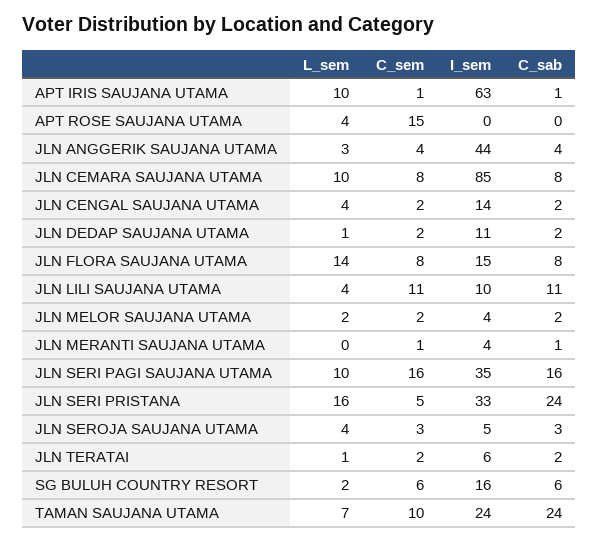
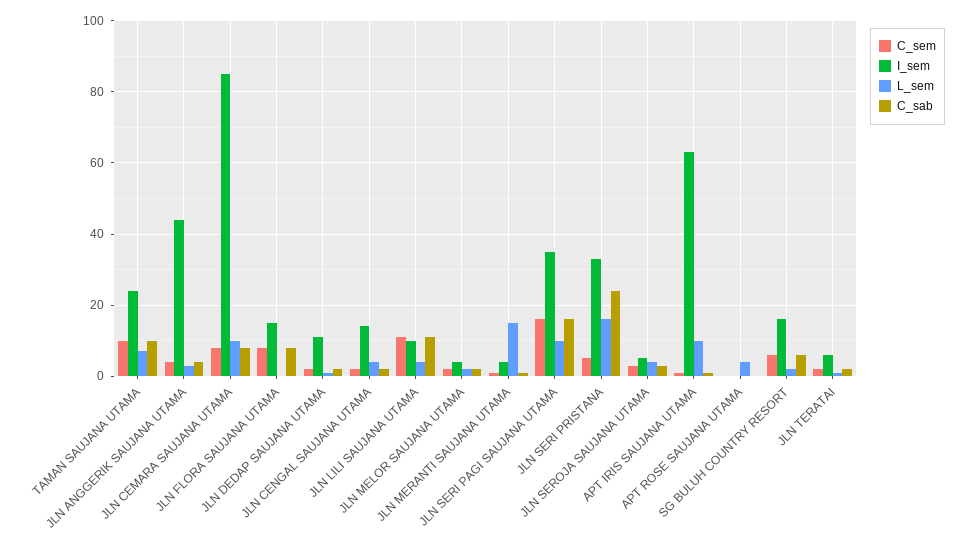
  {
    "L_sem": {
      "APT IRIS SAUJANA UTAMA": 10,
      "APT ROSE SAUJANA UTAMA": 4,
      "JLN ANGGERIK SAUJANA UTAMA": 3,
      "JLN CEMARA SAUJANA UTAMA": 10,
      "JLN CENGAL SAUJANA UTAMA": 4,
      "JLN DEDAP SAUJANA UTAMA": 1,
-     "JLN FLORA SAUJANA UTAMA": 14,
+     "JLN FLORA SAUJANA UTAMA": 0,
      "JLN LILI SAUJANA UTAMA": 4,
      "JLN MELOR SAUJANA UTAMA": 2,
-     "JLN MERANTI SAUJANA UTAMA": 0,
+     "JLN MERANTI SAUJANA UTAMA": 15,
      "JLN SERI PAGI SAUJANA UTAMA": 10,
      "JLN SERI PRISTANA": 16,
      "JLN SEROJA SAUJANA UTAMA": 4,
      "JLN TERATAI": 1,
      "SG BULUH COUNTRY RESORT": 2,
      "TAMAN SAUJANA UTAMA": 7
    },
    "C_sem": {
      "APT IRIS SAUJANA UTAMA": 1,
-     "APT ROSE SAUJANA UTAMA": 15,
+     "APT ROSE SAUJANA UTAMA": 0,
      "JLN ANGGERIK SAUJANA UTAMA": 4,
      "JLN CEMARA SAUJANA UTAMA": 8,
      "JLN CENGAL SAUJANA UTAMA": 2,
      "JLN DEDAP SAUJANA UTAMA": 2,
      "JLN FLORA SAUJANA UTAMA": 8,
      "JLN LILI SAUJANA UTAMA": 11,
      "JLN MELOR SAUJANA UTAMA": 2,
      "JLN MERANTI SAUJANA UTAMA": 1,
      "JLN SERI PAGI SAUJANA UTAMA": 16,
      "JLN SERI PRISTANA": 5,
      "JLN SEROJA SAUJANA UTAMA": 3,
      "JLN TERATAI": 2,
      "SG BULUH COUNTRY RESORT": 6,
      "TAMAN SAUJANA UTAMA": 10
    },
    "I_sem": {
      "APT IRIS SAUJANA UTAMA": 63,
      "APT ROSE SAUJANA UTAMA": 0,
      "JLN ANGGERIK SAUJANA UTAMA": 44,
      "JLN CEMARA SAUJANA UTAMA": 85,
      "JLN CENGAL SAUJANA UTAMA": 14,
      "JLN DEDAP SAUJANA UTAMA": 11,
      "JLN FLORA SAUJANA UTAMA": 15,
      "JLN LILI SAUJANA UTAMA": 10,
      "JLN MELOR SAUJANA UTAMA": 4,
      "JLN MERANTI SAUJANA UTAMA": 4,
      "JLN SERI PAGI SAUJANA UTAMA": 35,
      "JLN SERI PRISTANA": 33,
      "JLN SEROJA SAUJANA UTAMA": 5,
      "JLN TERATAI": 6,
      "SG BULUH COUNTRY RESORT": 16,
      "TAMAN SAUJANA UTAMA": 24
    },
    "C_sab": {
      "APT IRIS SAUJANA UTAMA": 1,
      "APT ROSE SAUJANA UTAMA": 0,
      "JLN ANGGERIK SAUJANA UTAMA": 4,
      "JLN CEMARA SAUJANA UTAMA": 8,
      "JLN CENGAL SAUJANA UTAMA": 2,
      "JLN DEDAP SAUJANA UTAMA": 2,
      "JLN FLORA SAUJANA UTAMA": 8,
      "JLN LILI SAUJANA UTAMA": 11,
      "JLN MELOR SAUJANA UTAMA": 2,
      "JLN MERANTI SAUJANA UTAMA": 1,
      "JLN SERI PAGI SAUJANA UTAMA": 16,
      "JLN SERI PRISTANA": 24,
      "JLN SEROJA SAUJANA UTAMA": 3,
      "JLN TERATAI": 2,
      "SG BULUH COUNTRY RESORT": 6,
-     "TAMAN SAUJANA UTAMA": 24
+     "TAMAN SAUJANA UTAMA": 10
    }
  }

